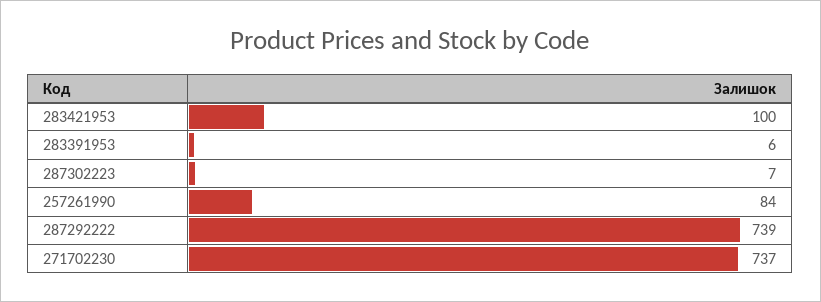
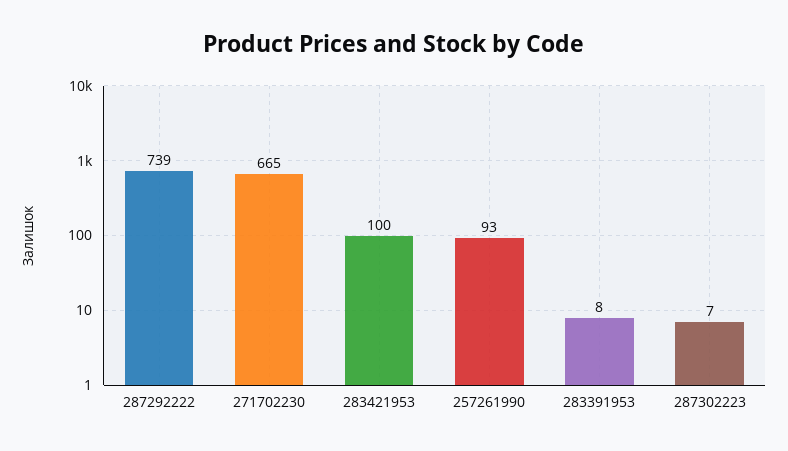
  {
    "283421953": 100,
-   "283391953": 6,
+   "283391953": 8,
    "287302223": 7,
-   "257261990": 84,
+   "257261990": 93,
    "287292222": 739,
-   "271702230": 737
+   "271702230": 665
  }

